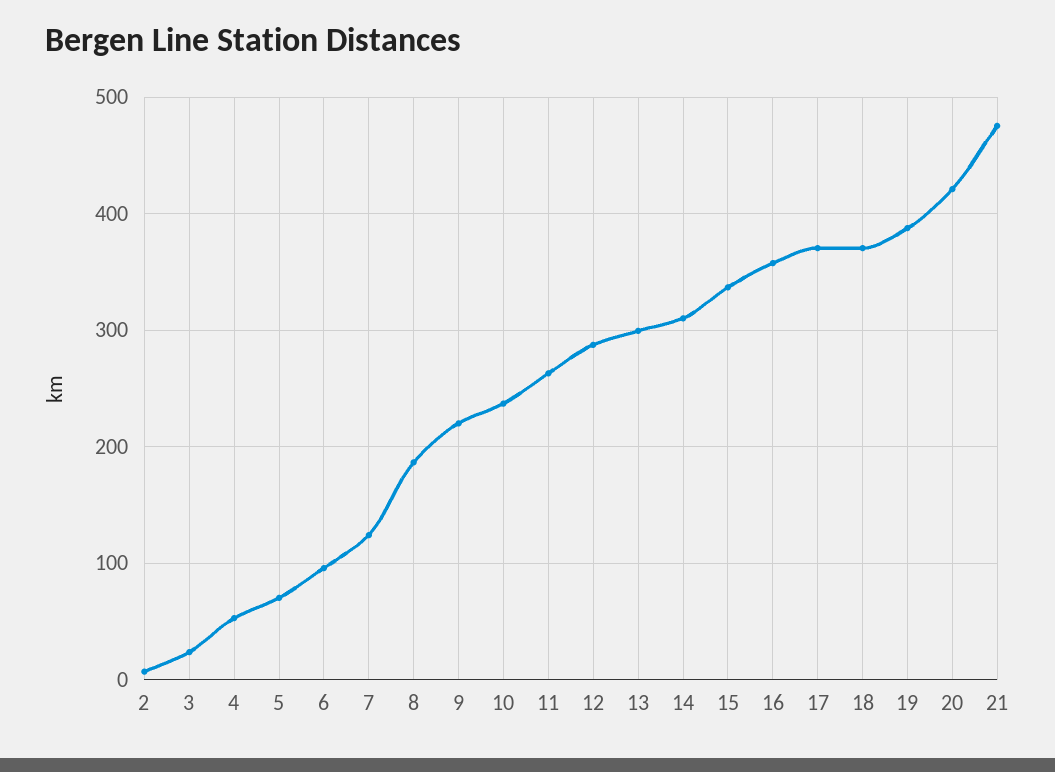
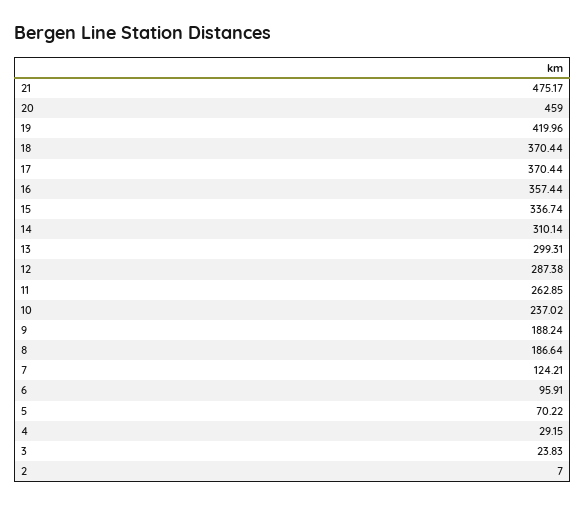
  {
    "2": 7,
    "3": 23.83,
-   "4": 50,
+   "4": 29.15,
    "5": 70.22,
    "6": 95.91,
    "7": 124.21,
    "8": 186.64,
-   "9": 220,
+   "9": 188.24,
    "10": 237.02,
    "11": 262.85,
    "12": 287.38,
    "13": 299.31,
    "14": 310.14,
    "15": 336.74,
    "16": 357.44,
    "17": 370.44,
    "18": 370.44,
-   "19": 390,
+   "19": 419.96,
-   "20": 420,
+   "20": 459,
    "21": 475.17
  }

